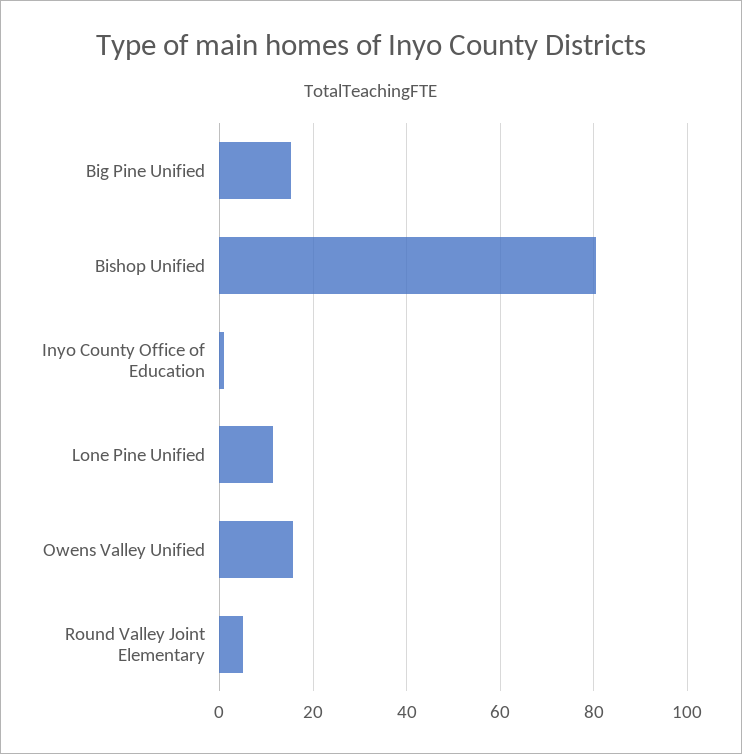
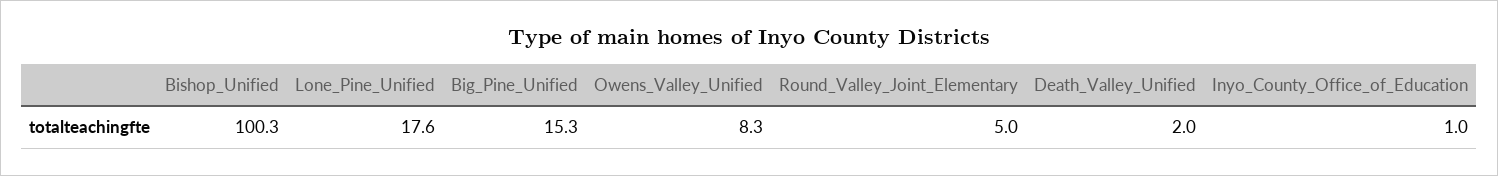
  {
    "Big Pine Unified": 15.3,
-   "Bishop Unified": 80,
+   "Bishop Unified": 100.3,
    "Inyo County Office of Education": 1,
-   "Lone Pine Unified": 12,
+   "Lone Pine Unified": 17.6,
-   "Owens Valley Unified": 16,
+   "Owens Valley Unified": 8.3,
-   "Round Valley Joint Elementary": 5
+   "Round Valley Joint Elementary": 5,
+   "Death_Valley_Unified": 2
  }

